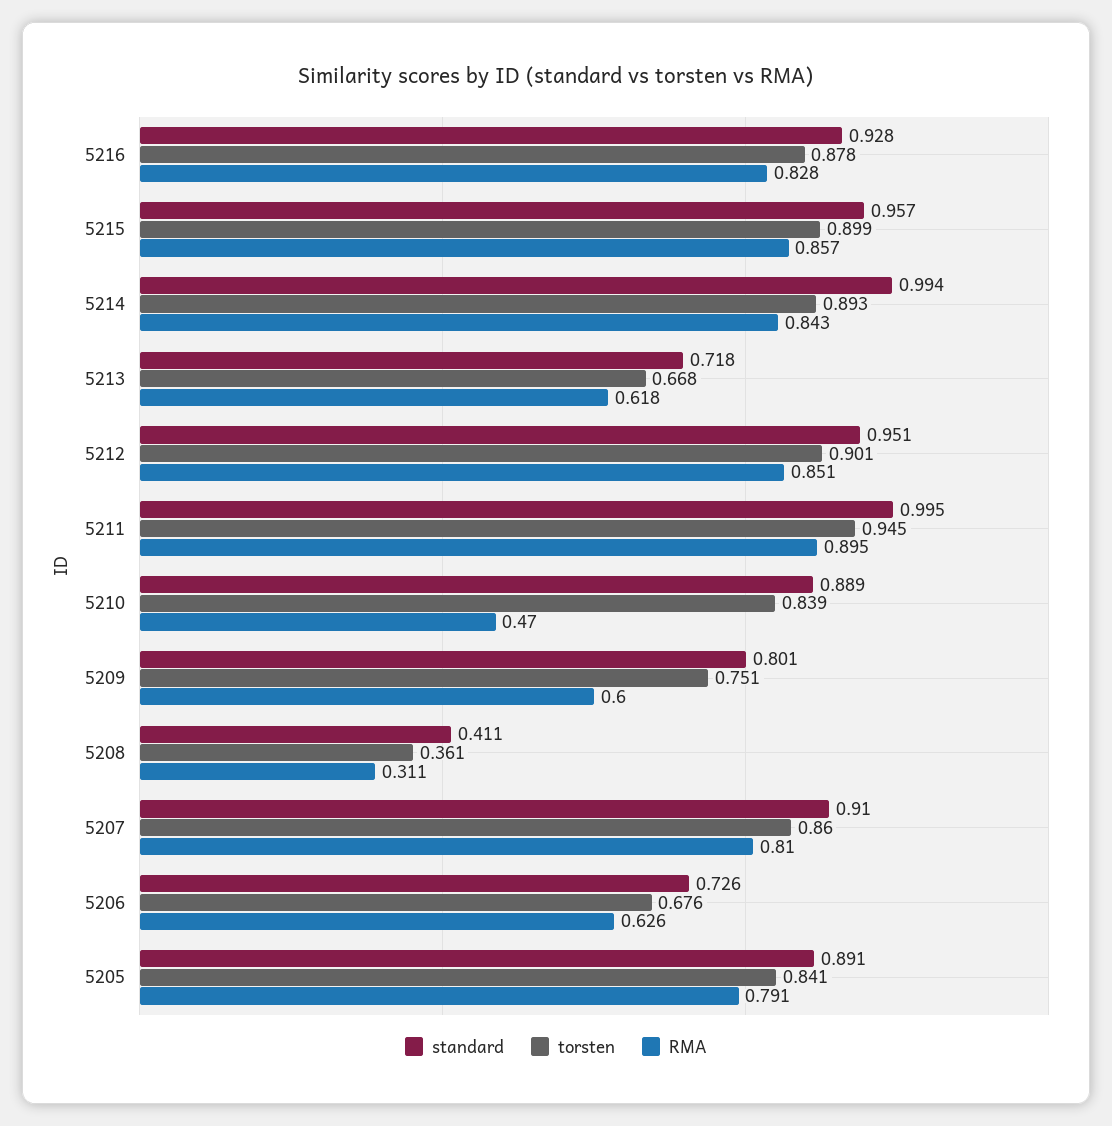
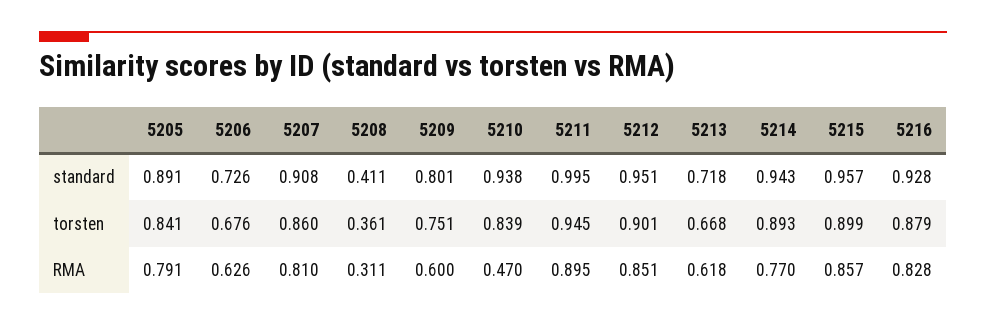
  {
    "standard": {
      "5216": 0.928,
      "5215": 0.957,
-     "5214": 0.994,
+     "5214": 0.943,
      "5213": 0.718,
      "5212": 0.951,
      "5211": 0.995,
-     "5210": 0.889,
+     "5210": 0.938,
      "5209": 0.801,
      "5208": 0.411,
-     "5207": 0.91,
+     "5207": 0.908,
      "5206": 0.726,
      "5205": 0.891
    },
    "torsten": {
-     "5216": 0.878,
+     "5216": 0.879,
      "5215": 0.899,
      "5214": 0.893,
      "5213": 0.668,
      "5212": 0.901,
      "5211": 0.945,
      "5210": 0.839,
      "5209": 0.751,
      "5208": 0.361,
      "5207": 0.86,
      "5206": 0.676,
      "5205": 0.841
    },
    "RMA": {
      "5216": 0.828,
      "5215": 0.857,
-     "5214": 0.843,
+     "5214": 0.77,
      "5213": 0.618,
      "5212": 0.851,
      "5211": 0.895,
      "5210": 0.47,
      "5209": 0.6,
      "5208": 0.311,
      "5207": 0.81,
      "5206": 0.626,
      "5205": 0.791
    }
  }

